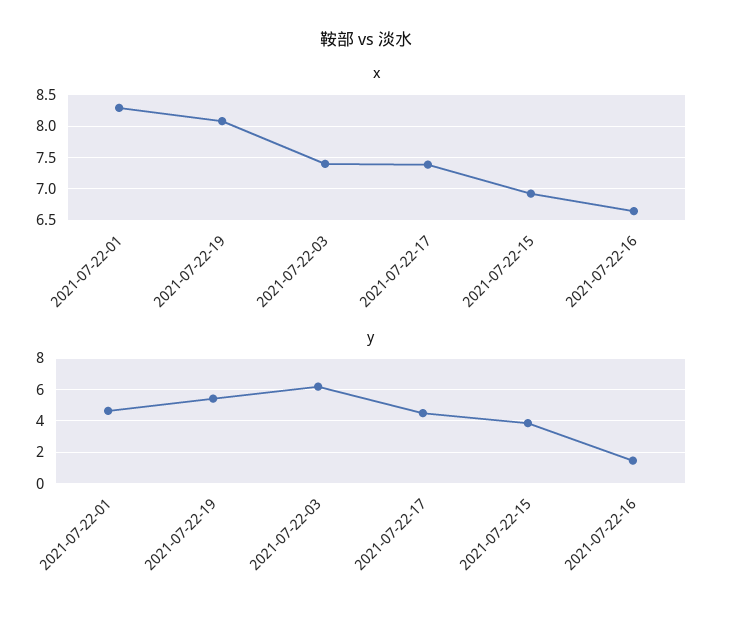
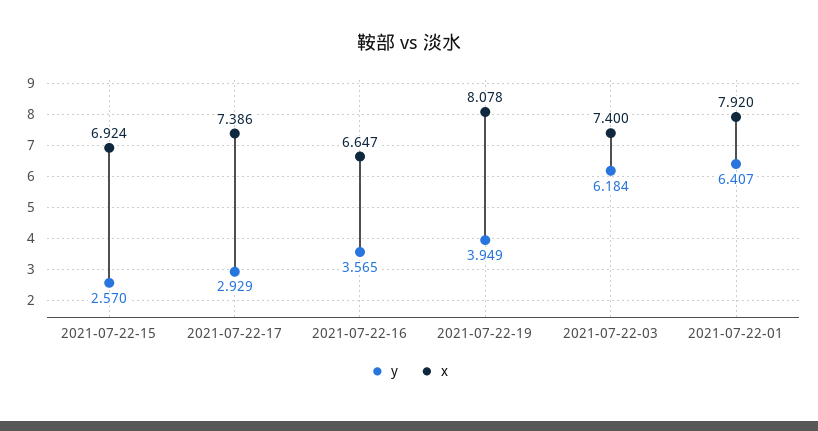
  {
    "x": {
-     "2021-07-22-01": 8.3,
+     "2021-07-22-01": 7.92,
      "2021-07-22-19": 8.078,
      "2021-07-22-03": 7.4,
      "2021-07-22-17": 7.386,
      "2021-07-22-15": 6.924,
      "2021-07-22-16": 6.647
    },
    "y": {
-     "2021-07-22-01": 4.5,
+     "2021-07-22-01": 6.407,
-     "2021-07-22-19": 5.5,
+     "2021-07-22-19": 3.949,
      "2021-07-22-03": 6.184,
-     "2021-07-22-17": 4.5,
+     "2021-07-22-17": 2.929,
-     "2021-07-22-15": 4,
+     "2021-07-22-15": 2.57,
-     "2021-07-22-16": 1.5
+     "2021-07-22-16": 3.565
    }
  }

